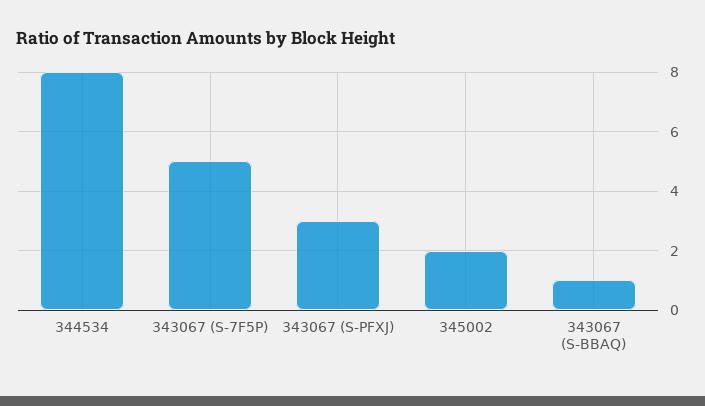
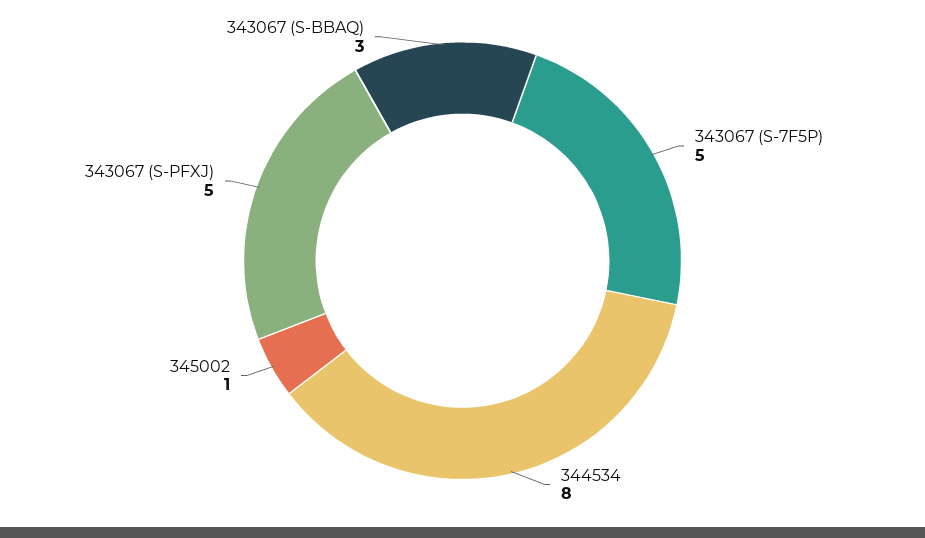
  {
    "344534": 8,
    "343067 (S-7F5P)": 5,
-   "343067 (S-PFXJ)": 3,
+   "343067 (S-PFXJ)": 5,
-   "345002": 2,
+   "345002": 1,
-   "343067 (S-BBAQ)": 1
+   "343067 (S-BBAQ)": 3
  }

